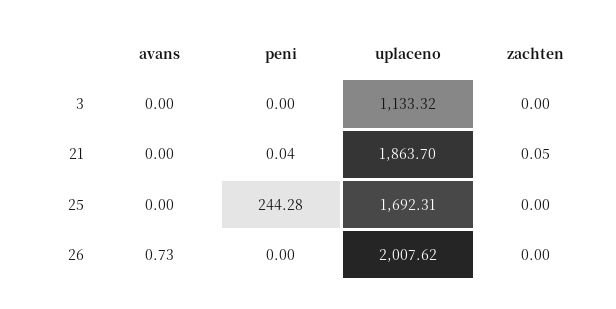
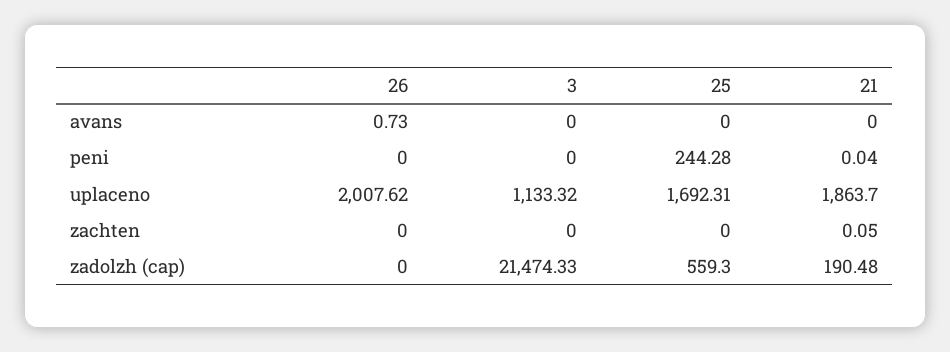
  {
    "avans": {
      "3": 0,
      "21": 0,
      "25": 0,
      "26": 0.73
    },
    "peni": {
      "3": 0,
      "21": 0.04,
      "25": 244.28,
      "26": 0
    },
    "uplaceno": {
      "3": 1133.32,
      "21": 1863.7,
      "25": 1692.31,
      "26": 2007.62
    },
    "zachten": {
      "3": 0,
      "21": 0.05,
      "25": 0,
      "26": 0
-   }
+   },
+   "zadolzh (cap)": {
+     "26": 0,
+     "3": 21474.33,
+     "25": 559.3,
+     "21": 190.48
+   }
  }

